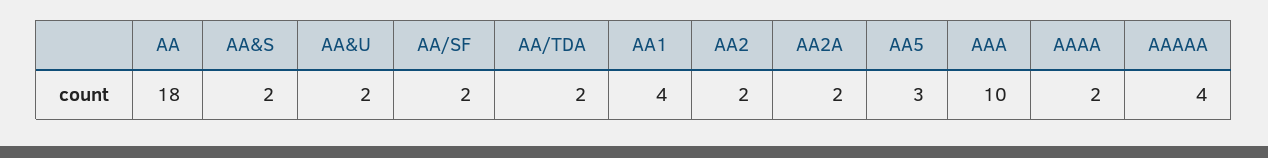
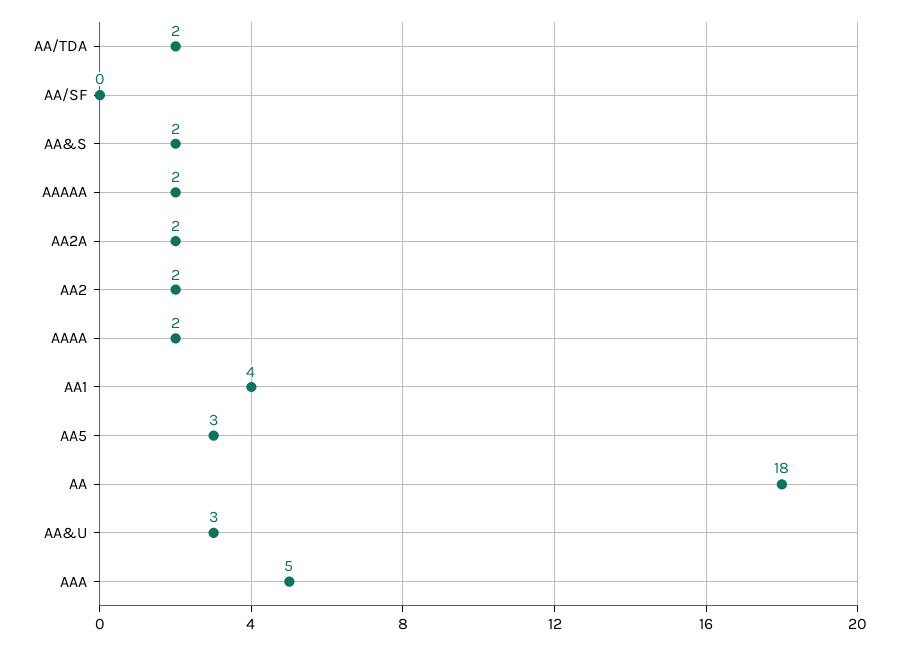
  {
    "AA": 18,
    "AA&S": 2,
-   "AA&U": 2,
+   "AA&U": 3,
-   "AA/SF": 2,
+   "AA/SF": 0,
    "AA/TDA": 2,
    "AA1": 4,
    "AA2": 2,
    "AA2A": 2,
    "AA5": 3,
-   "AAA": 10,
+   "AAA": 5,
    "AAAA": 2,
-   "AAAAA": 4
+   "AAAAA": 2
  }

